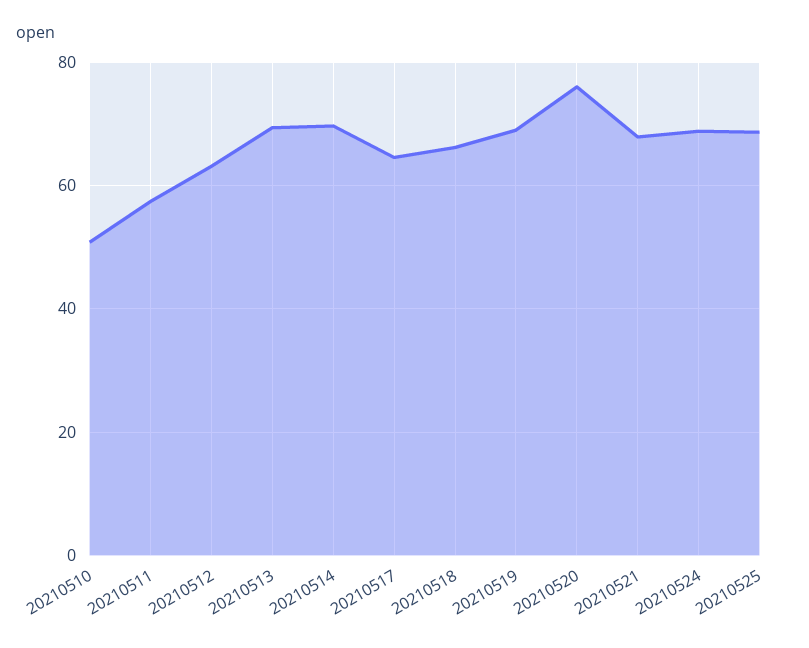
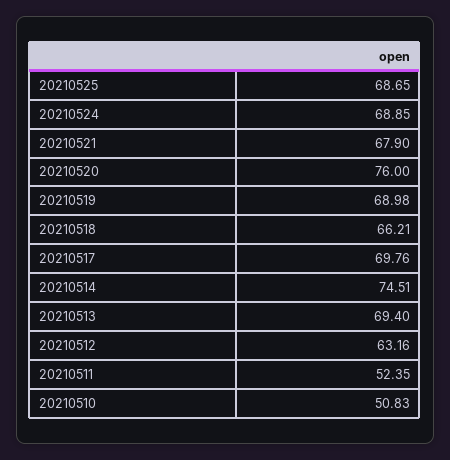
  {
    "20210510": 50.83,
-   "20210511": 58,
+   "20210511": 52.35,
    "20210512": 63.16,
    "20210513": 69.4,
-   "20210514": 70,
+   "20210514": 74.51,
-   "20210517": 64,
+   "20210517": 69.76,
    "20210518": 66.21,
    "20210519": 68.98,
    "20210520": 76,
    "20210521": 67.9,
    "20210524": 68.85,
    "20210525": 68.65
  }

